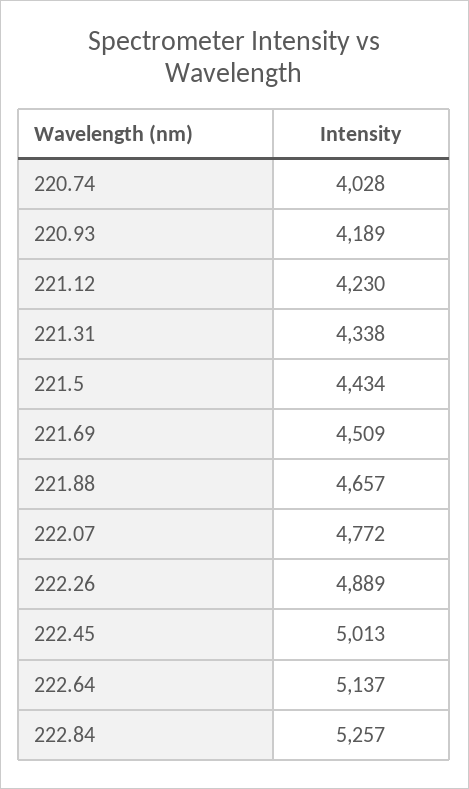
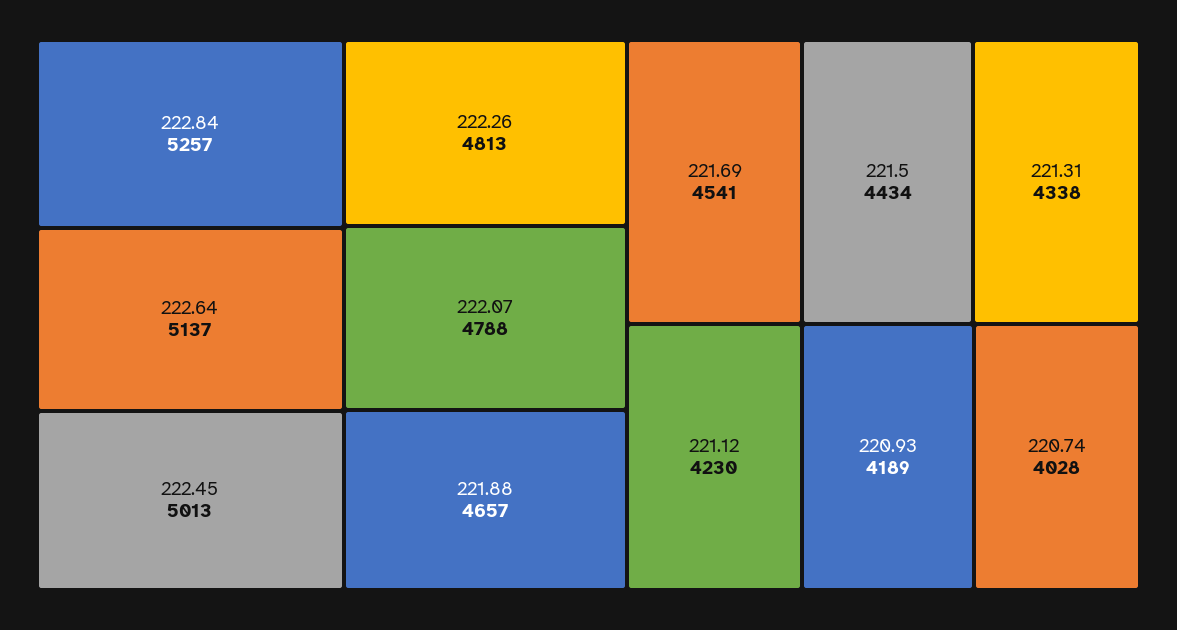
  {
    "220.74": 4028,
    "220.93": 4189,
    "221.12": 4230,
    "221.31": 4338,
    "221.5": 4434,
-   "221.69": 4509,
+   "221.69": 4541,
    "221.88": 4657,
-   "222.07": 4772,
+   "222.07": 4788,
-   "222.26": 4889,
+   "222.26": 4813,
    "222.45": 5013,
    "222.64": 5137,
    "222.84": 5257
  }

